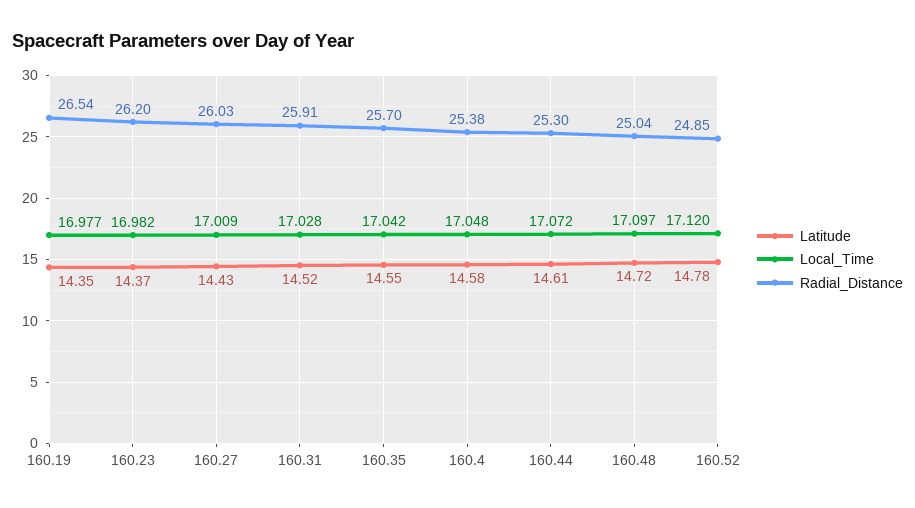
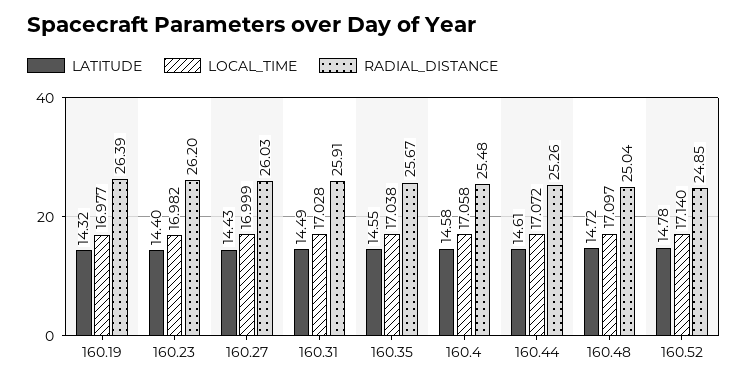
  {
    "Latitude": {
-     "160.19": 14.35,
+     "160.19": 14.32,
-     "160.23": 14.37,
+     "160.23": 14.4,
      "160.27": 14.43,
-     "160.31": 14.52,
+     "160.31": 14.49,
      "160.35": 14.55,
      "160.4": 14.58,
      "160.44": 14.61,
      "160.48": 14.72,
      "160.52": 14.78
    },
    "Local_Time": {
      "160.19": 16.977,
      "160.23": 16.982,
-     "160.27": 17.009,
+     "160.27": 16.999,
      "160.31": 17.028,
-     "160.35": 17.042,
+     "160.35": 17.038,
-     "160.4": 17.048,
+     "160.4": 17.058,
      "160.44": 17.072,
      "160.48": 17.097,
-     "160.52": 17.12
+     "160.52": 17.14
    },
    "Radial_Distance": {
-     "160.19": 26.54,
+     "160.19": 26.39,
      "160.23": 26.2,
      "160.27": 26.03,
      "160.31": 25.91,
-     "160.35": 25.7,
+     "160.35": 25.67,
-     "160.4": 25.38,
+     "160.4": 25.48,
-     "160.44": 25.3,
+     "160.44": 25.26,
      "160.48": 25.04,
      "160.52": 24.85
    }
  }

